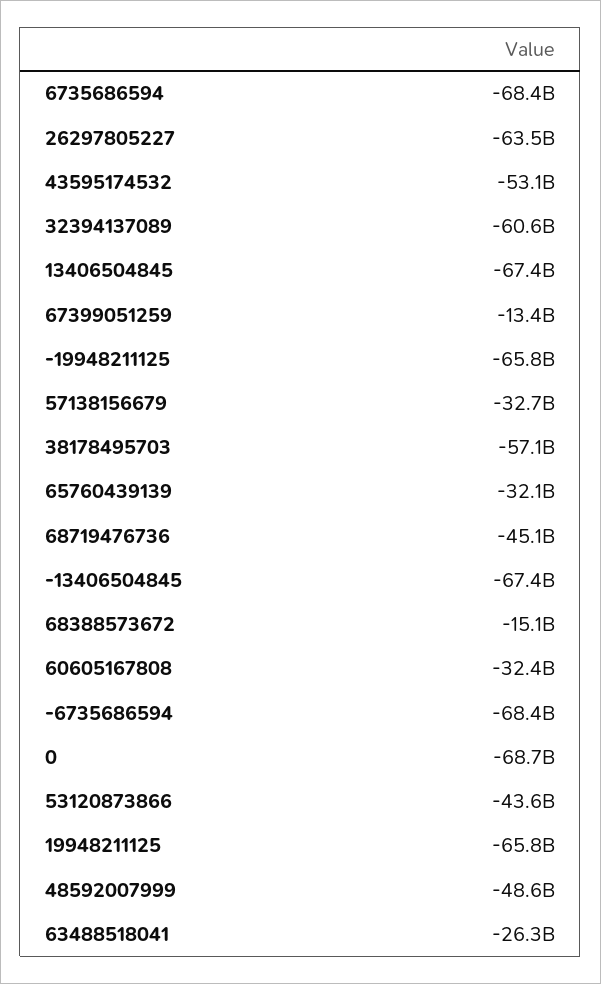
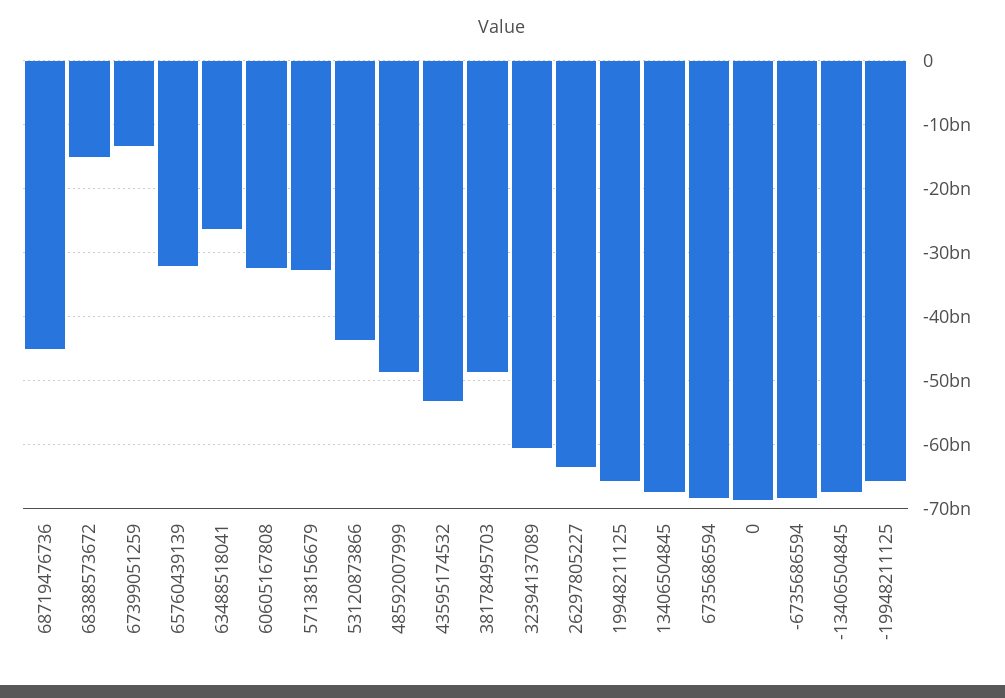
  {
    "6735686594": -68400000000,
    "26297805227": -63500000000,
    "43595174532": -53100000000,
    "32394137089": -60600000000,
    "13406504845": -67400000000,
    "67399051259": -13400000000,
    "-19948211125": -65800000000,
    "57138156679": -32700000000,
-   "38178495703": -57100000000,
+   "38178495703": -49000000000,
    "65760439139": -32100000000,
    "68719476736": -45100000000,
    "-13406504845": -67400000000,
    "68388573672": -15100000000,
    "60605167808": -32400000000,
    "-6735686594": -68400000000,
    "0": -68700000000,
    "53120873866": -43600000000,
    "19948211125": -65800000000,
    "48592007999": -48600000000,
    "63488518041": -26300000000
  }

